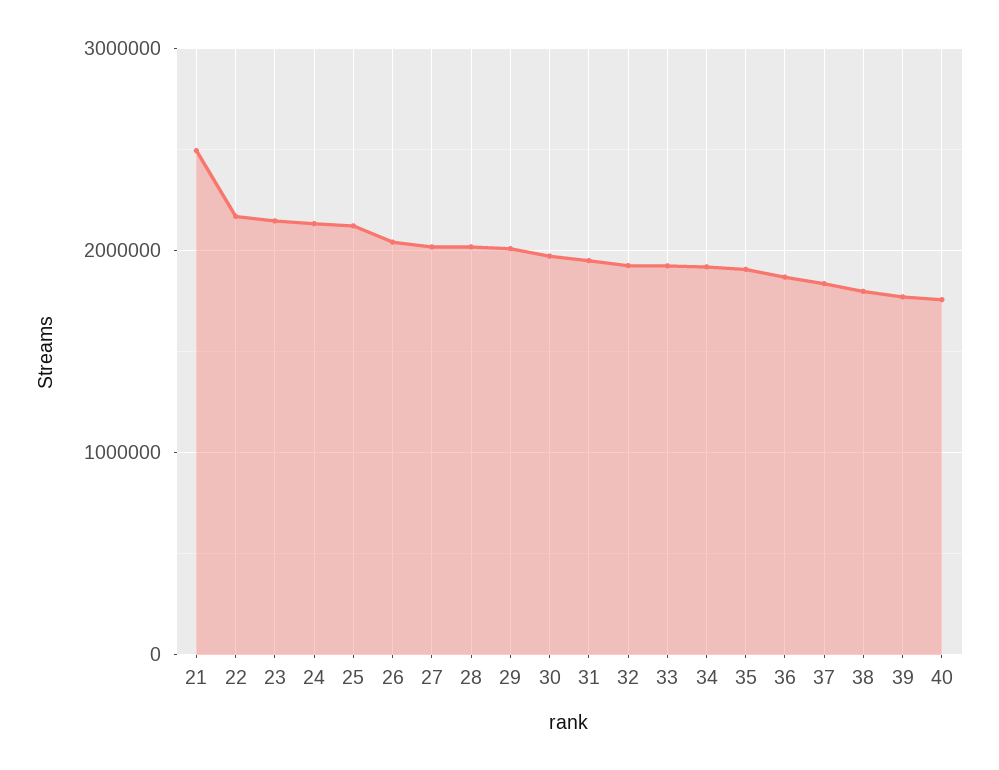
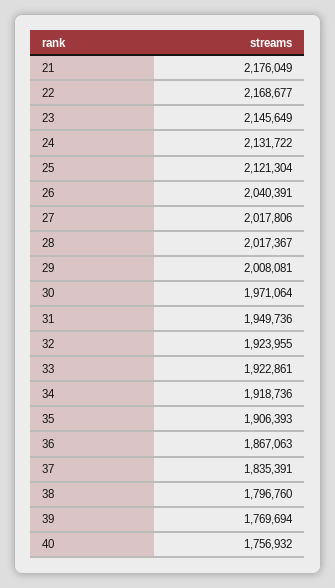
  {
-   "21": 2500000,
+   "21": 2176049,
    "22": 2168677,
    "23": 2145649,
    "24": 2131722,
    "25": 2121304,
    "26": 2040391,
    "27": 2017806,
    "28": 2017367,
    "29": 2008081,
    "30": 1971064,
    "31": 1949736,
    "32": 1923955,
    "33": 1922861,
    "34": 1918736,
    "35": 1906393,
    "36": 1867063,
    "37": 1835391,
    "38": 1796760,
    "39": 1769694,
    "40": 1756932
  }

